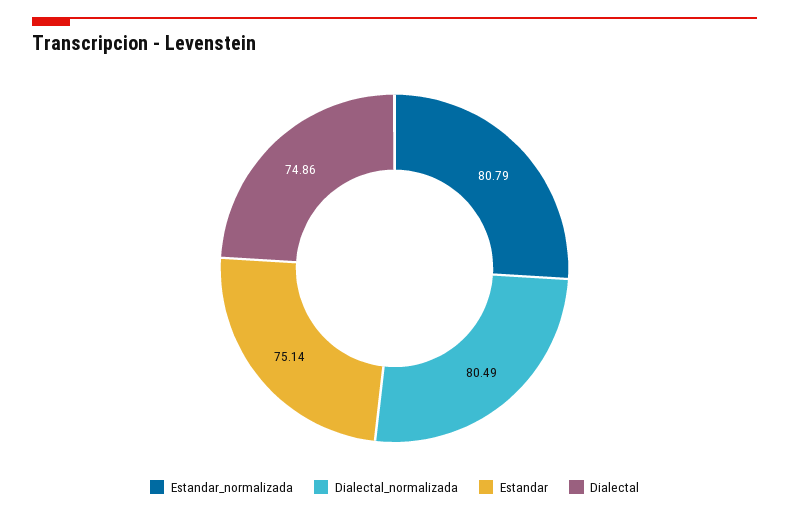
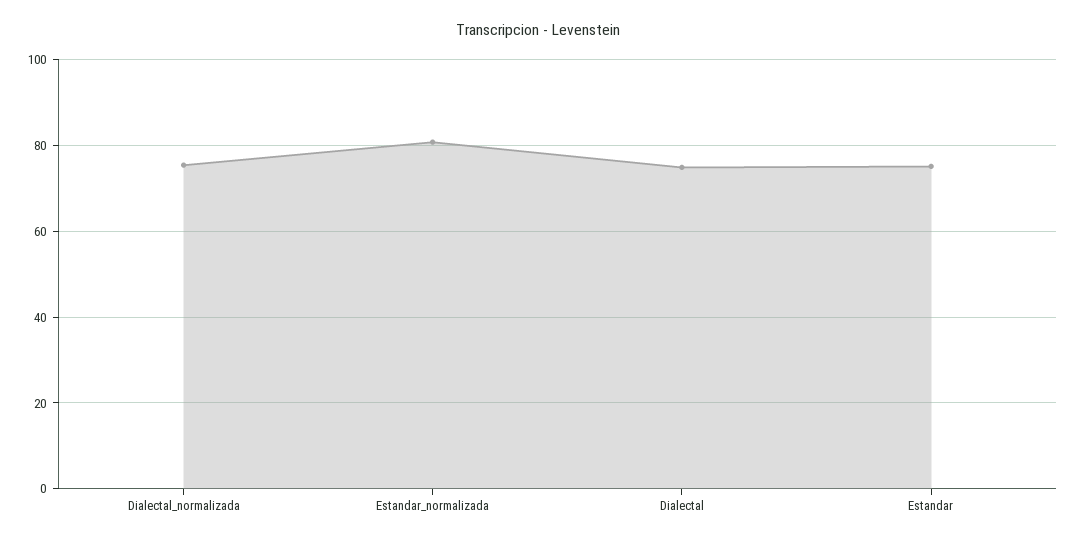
  {
    "Estandar_normalizada": 80.79,
-   "Dialectal_normalizada": 80.49,
+   "Dialectal_normalizada": 76,
    "Estandar": 75.14,
    "Dialectal": 74.86
  }

